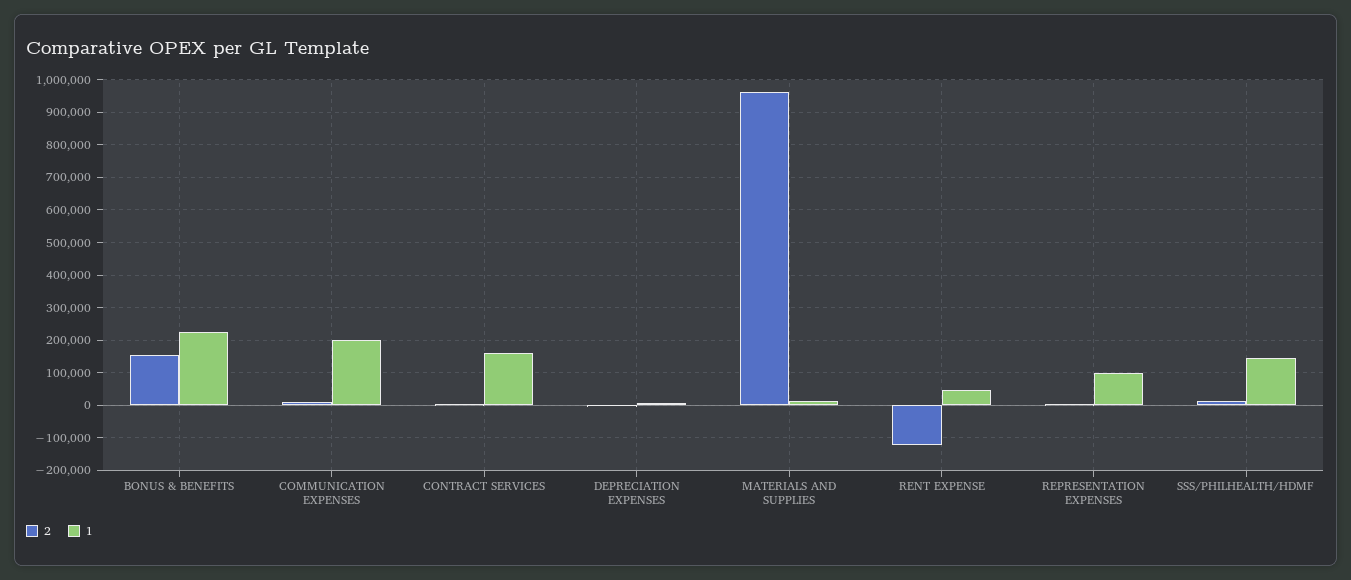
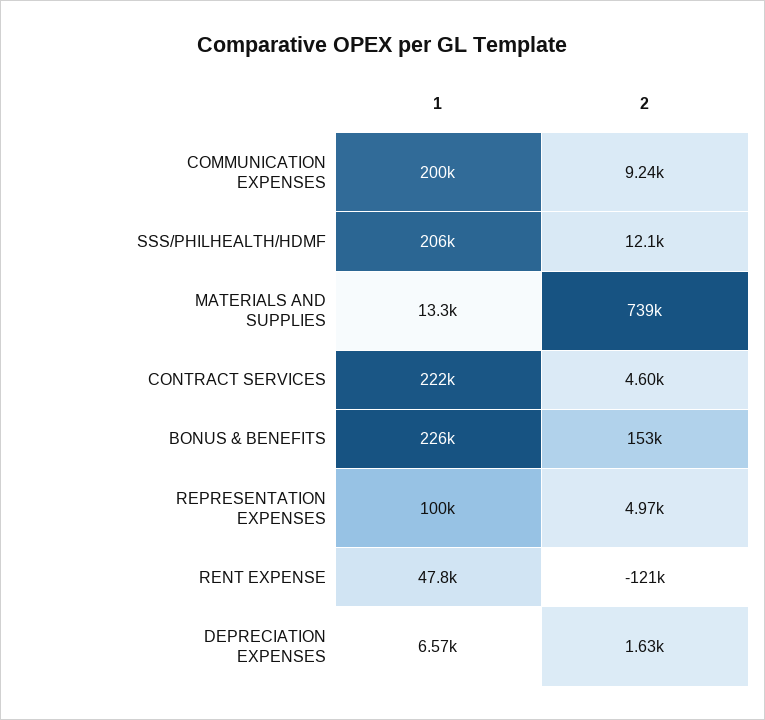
  {
    "2": {
      "BONUS & BENEFITS": 153000,
      "COMMUNICATION EXPENSES": 9240,
      "CONTRACT SERVICES": 4600,
      "DEPRECIATION EXPENSES": 1630,
-     "MATERIALS AND SUPPLIES": 960000,
+     "MATERIALS AND SUPPLIES": 739000,
      "RENT EXPENSE": -121000,
      "REPRESENTATION EXPENSES": 4970,
      "SSS/PHILHEALTH/HDMF": 12100
    },
    "1": {
      "BONUS & BENEFITS": 226000,
      "COMMUNICATION EXPENSES": 200000,
-     "CONTRACT SERVICES": 160000,
+     "CONTRACT SERVICES": 222000,
      "DEPRECIATION EXPENSES": 6570,
      "MATERIALS AND SUPPLIES": 13300,
      "RENT EXPENSE": 47800,
      "REPRESENTATION EXPENSES": 100000,
-     "SSS/PHILHEALTH/HDMF": 140000
+     "SSS/PHILHEALTH/HDMF": 206000
    }
  }

